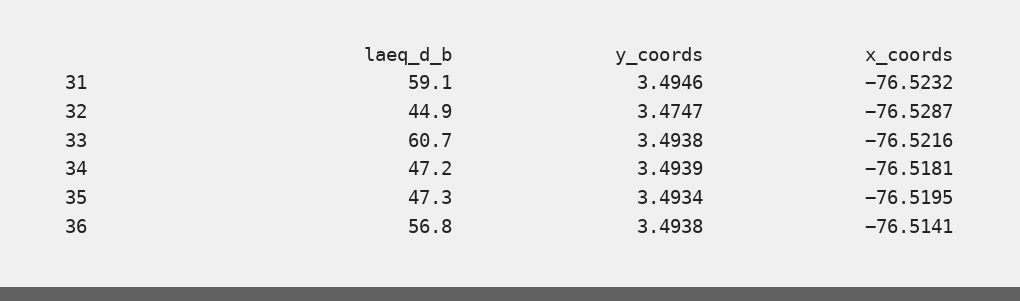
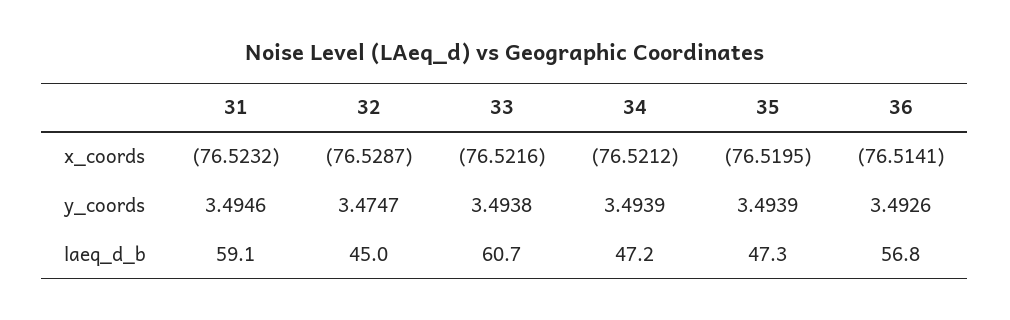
  {
    "laeq_d_b": {
      "31": 59.1,
-     "32": 44.9,
+     "32": 45,
      "33": 60.7,
      "34": 47.2,
      "35": 47.3,
      "36": 56.8
    },
    "y_coords": {
      "31": 3.4946,
      "32": 3.4747,
      "33": 3.4938,
      "34": 3.4939,
-     "35": 3.4934,
+     "35": 3.4939,
-     "36": 3.4938
+     "36": 3.4926
    },
    "x_coords": {
      "31": -76.5232,
      "32": -76.5287,
      "33": -76.5216,
-     "34": -76.5181,
+     "34": -76.5212,
      "35": -76.5195,
      "36": -76.5141
    }
  }

